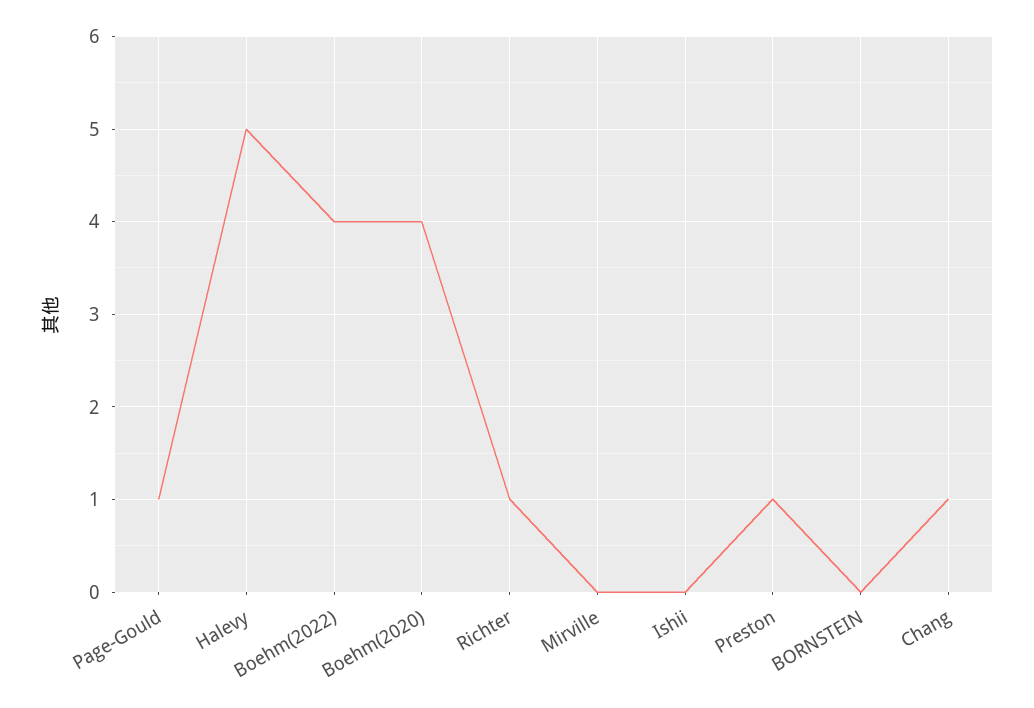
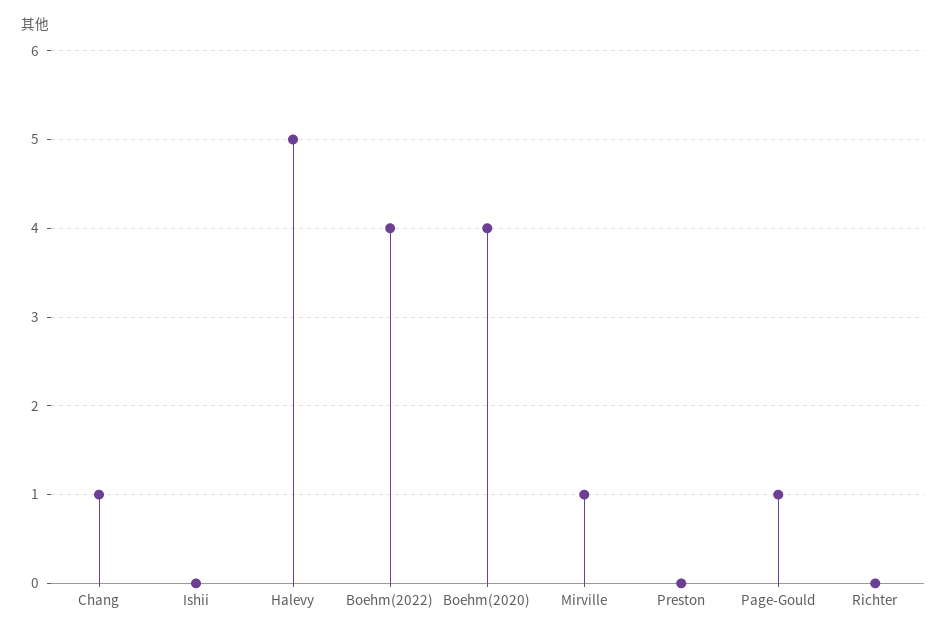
  {
    "Page-Gould": 1,
    "Halevy": 5,
    "Boehm(2022)": 4,
    "Boehm(2020)": 4,
-   "Richter": 1,
+   "Richter": 0,
-   "Mirville": 0,
+   "Mirville": 1,
    "Ishii": 0,
-   "Preston": 1,
+   "Preston": 0,
-   "BORNSTEIN": 0,
    "Chang": 1
  }

